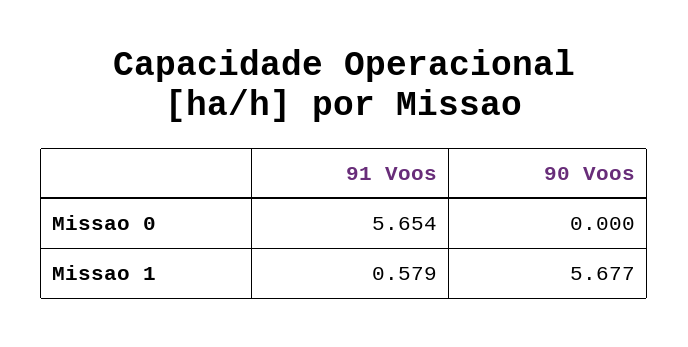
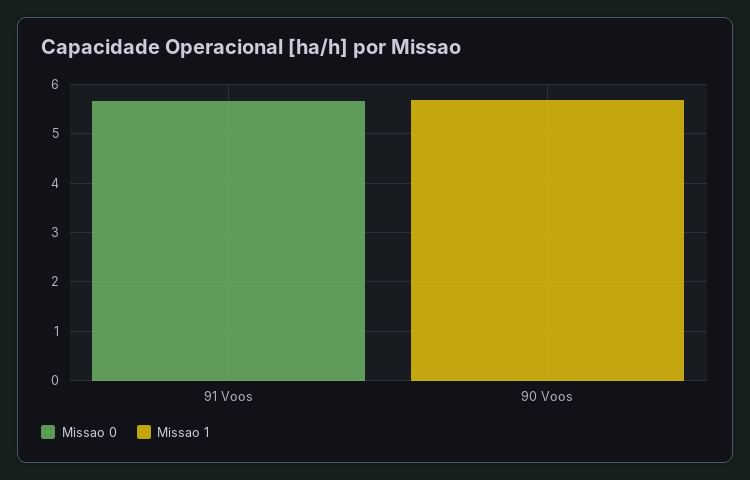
  {
    "Missao 0": {
      "91 Voos": 5.654,
      "90 Voos": 0
    },
    "Missao 1": {
-     "91 Voos": 0.579,
+     "91 Voos": 0,
      "90 Voos": 5.677
    }
  }

